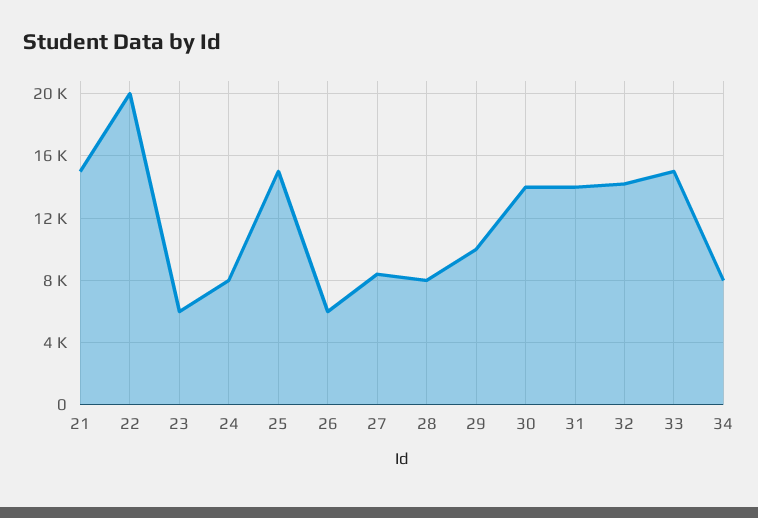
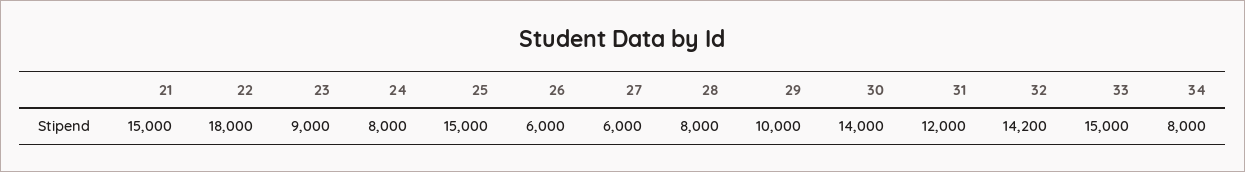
  {
    "21": 15000,
-   "22": 20000,
+   "22": 18000,
-   "23": 6000,
+   "23": 9000,
    "24": 8000,
    "25": 15000,
    "26": 6000,
-   "27": 8500,
+   "27": 6000,
    "28": 8000,
    "29": 10000,
    "30": 14000,
-   "31": 14000,
+   "31": 12000,
    "32": 14200,
    "33": 15000,
    "34": 8000
  }

